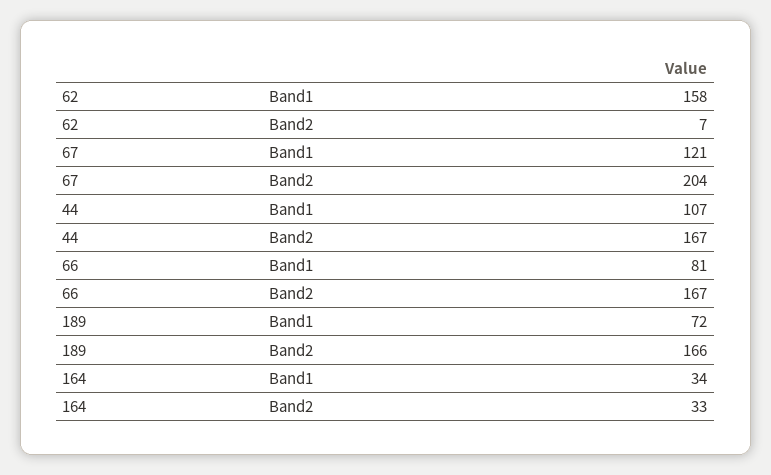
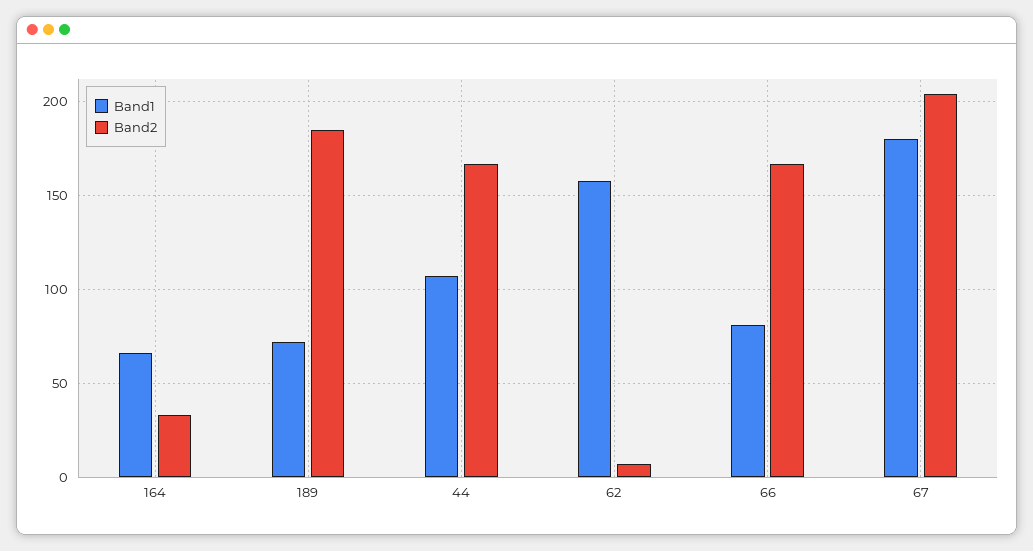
  {
    "Band1": {
      "62": 158,
-     "67": 121,
+     "67": 180,
      "44": 107,
      "66": 81,
      "189": 72,
-     "164": 34
+     "164": 65
    },
    "Band2": {
      "62": 7,
      "67": 204,
      "44": 167,
      "66": 167,
-     "189": 166,
+     "189": 185,
      "164": 33
    }
  }

